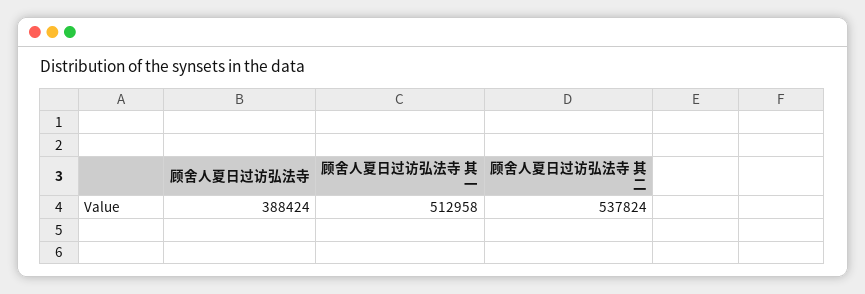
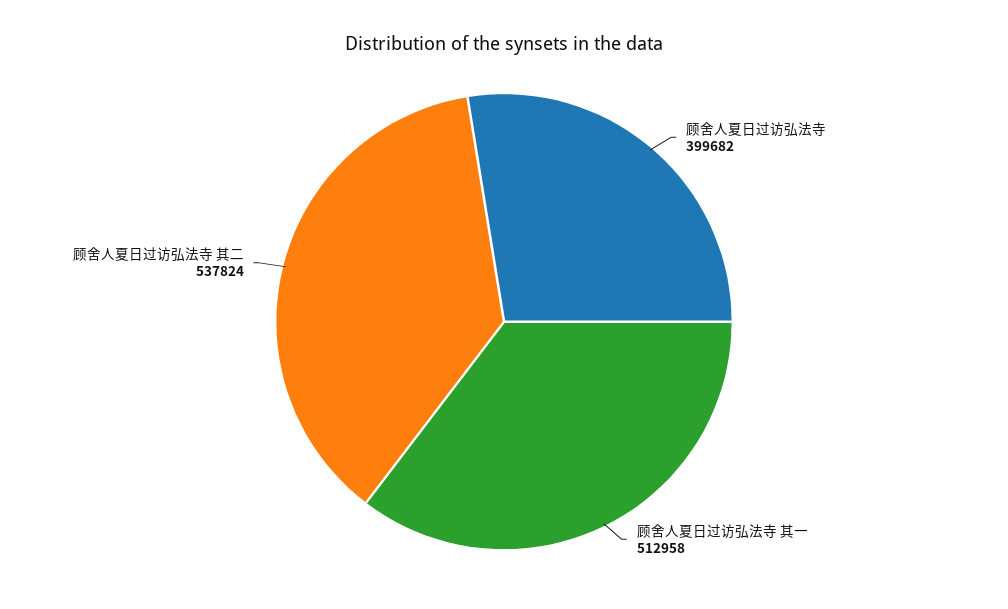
  {
-   "顾舍人夏日过访弘法寺": 388424,
+   "顾舍人夏日过访弘法寺": 399682,
    "顾舍人夏日过访弘法寺 其一": 512958,
    "顾舍人夏日过访弘法寺 其二": 537824
  }

